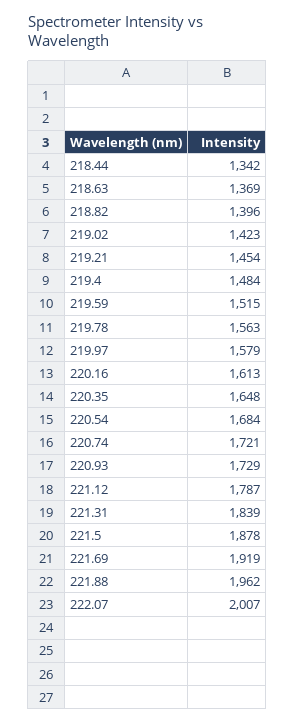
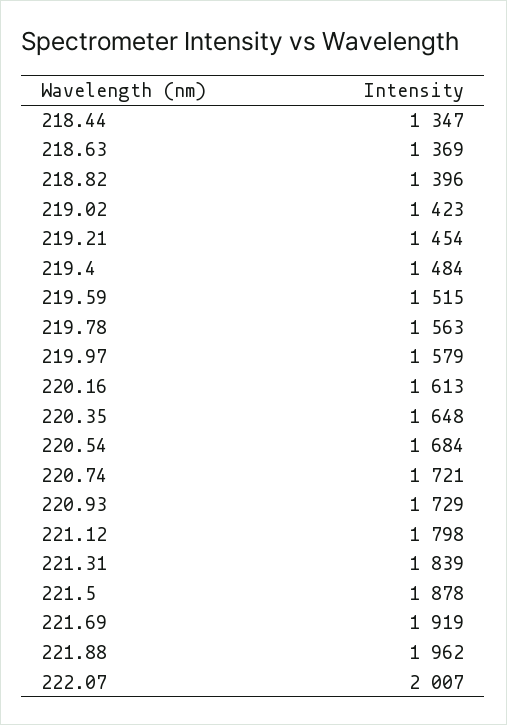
  {
-   "218.44": 1342,
+   "218.44": 1347,
    "218.63": 1369,
    "218.82": 1396,
    "219.02": 1423,
    "219.21": 1454,
    "219.4": 1484,
    "219.59": 1515,
    "219.78": 1563,
    "219.97": 1579,
    "220.16": 1613,
    "220.35": 1648,
    "220.54": 1684,
    "220.74": 1721,
    "220.93": 1729,
-   "221.12": 1787,
+   "221.12": 1798,
    "221.31": 1839,
    "221.5": 1878,
    "221.69": 1919,
    "221.88": 1962,
    "222.07": 2007
  }

